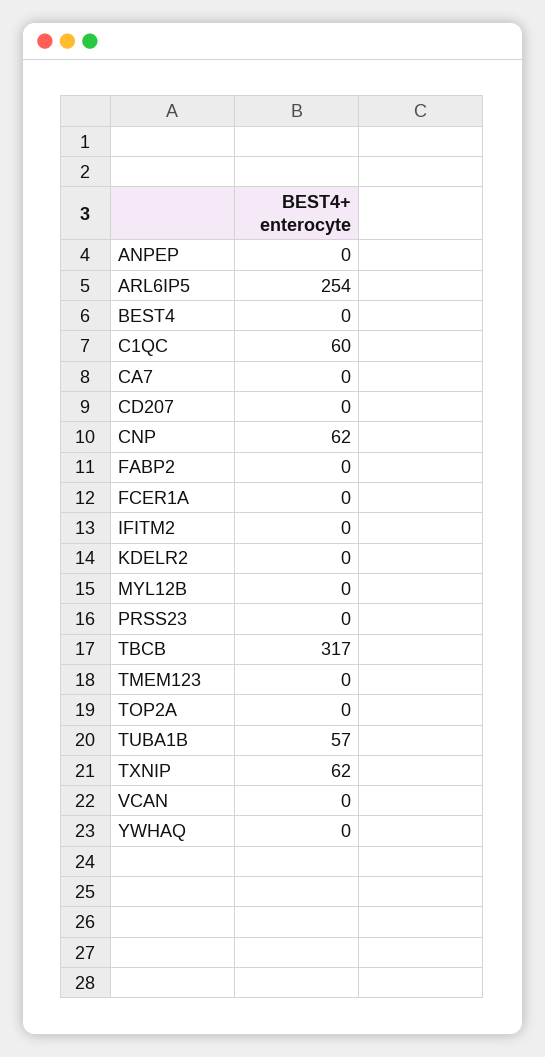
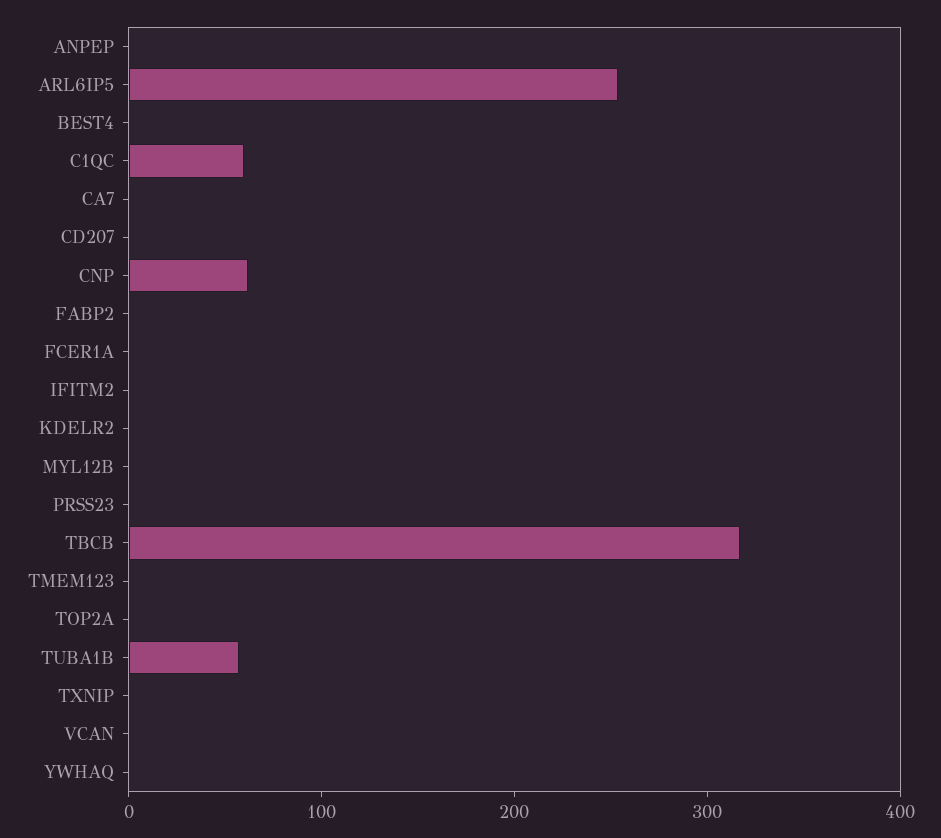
  {
    "ANPEP": 0,
    "ARL6IP5": 254,
    "BEST4": 0,
    "C1QC": 60,
    "CA7": 0,
    "CD207": 0,
    "CNP": 62,
    "FABP2": 0,
    "FCER1A": 0,
    "IFITM2": 0,
    "KDELR2": 0,
    "MYL12B": 0,
    "PRSS23": 0,
    "TBCB": 317,
    "TMEM123": 0,
    "TOP2A": 0,
    "TUBA1B": 57,
-   "TXNIP": 62,
+   "TXNIP": 0,
    "VCAN": 0,
    "YWHAQ": 0
  }

